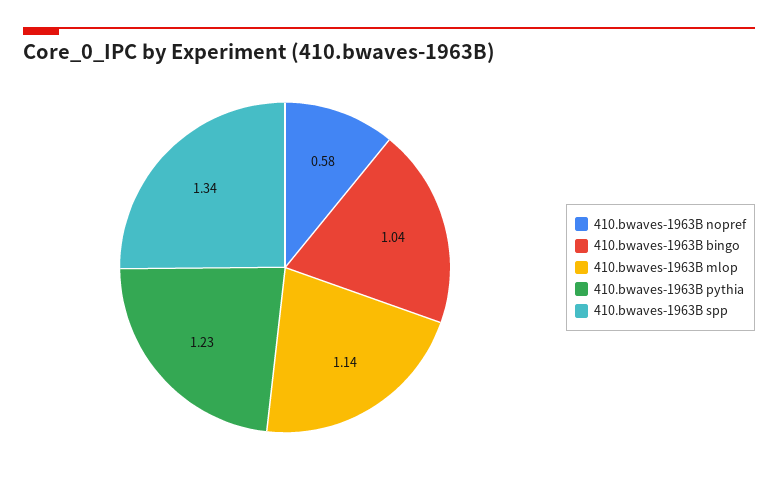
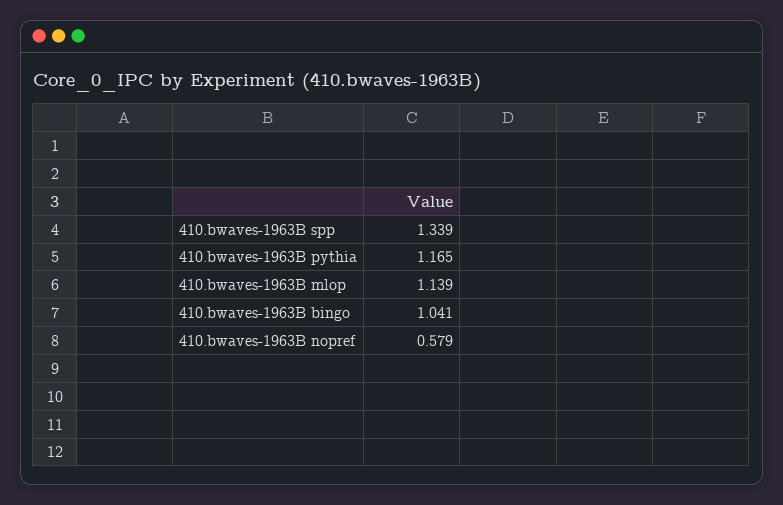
  {
    "410.bwaves-1963B nopref": 0.579,
    "410.bwaves-1963B bingo": 1.041,
    "410.bwaves-1963B mlop": 1.139,
-   "410.bwaves-1963B pythia": 1.23,
+   "410.bwaves-1963B pythia": 1.165,
    "410.bwaves-1963B spp": 1.339
  }

